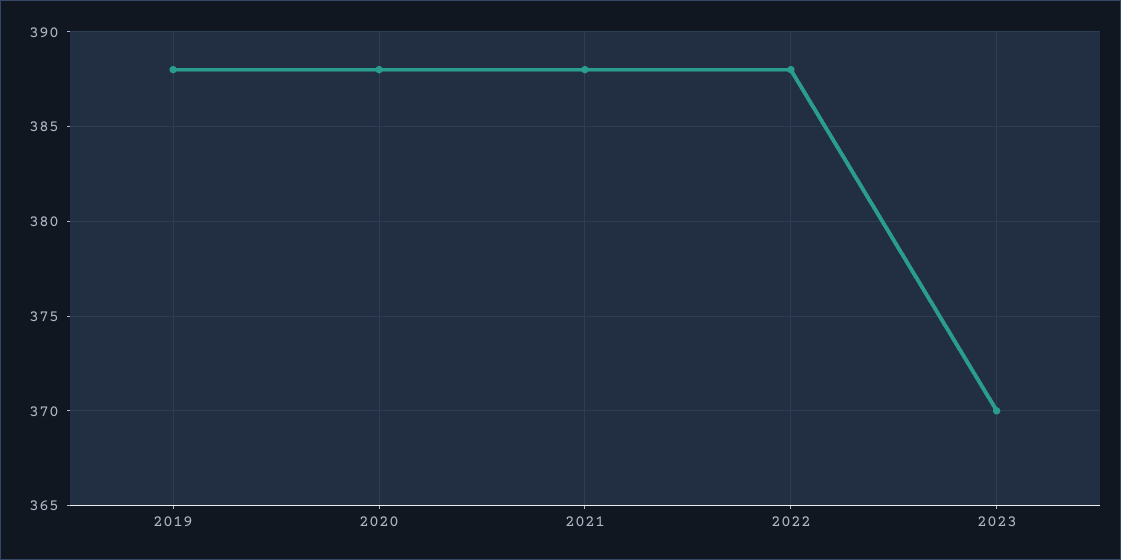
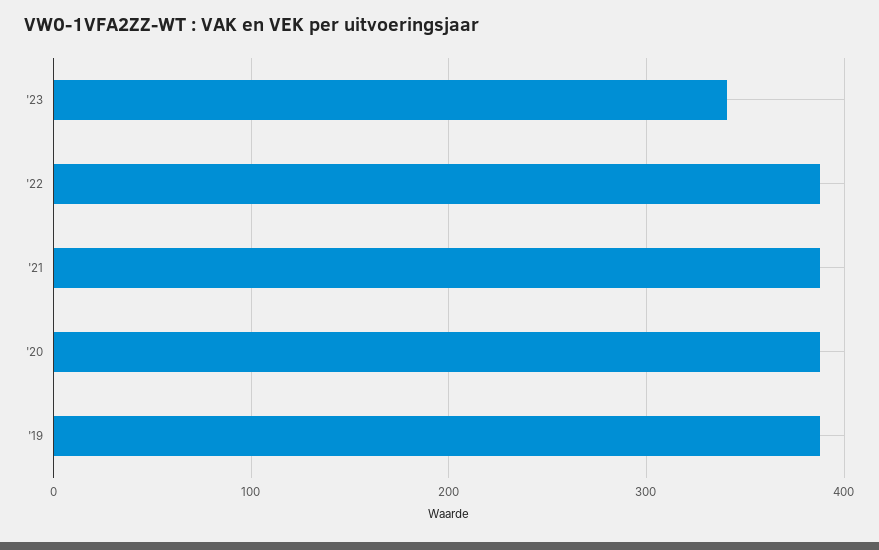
  {
    "2019": 388,
    "2020": 388,
    "2021": 388,
    "2022": 388,
-   "2023": 370
+   "2023": 340
  }

